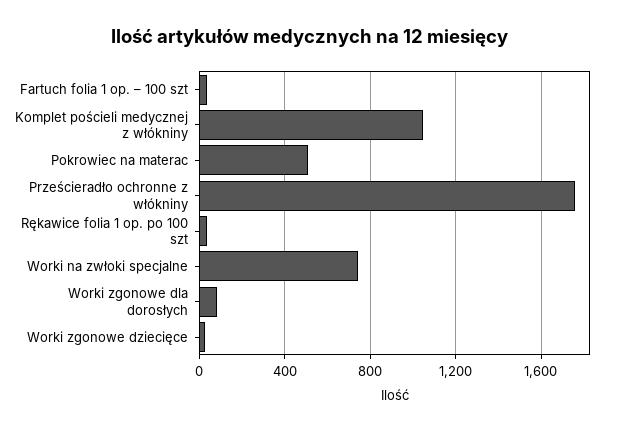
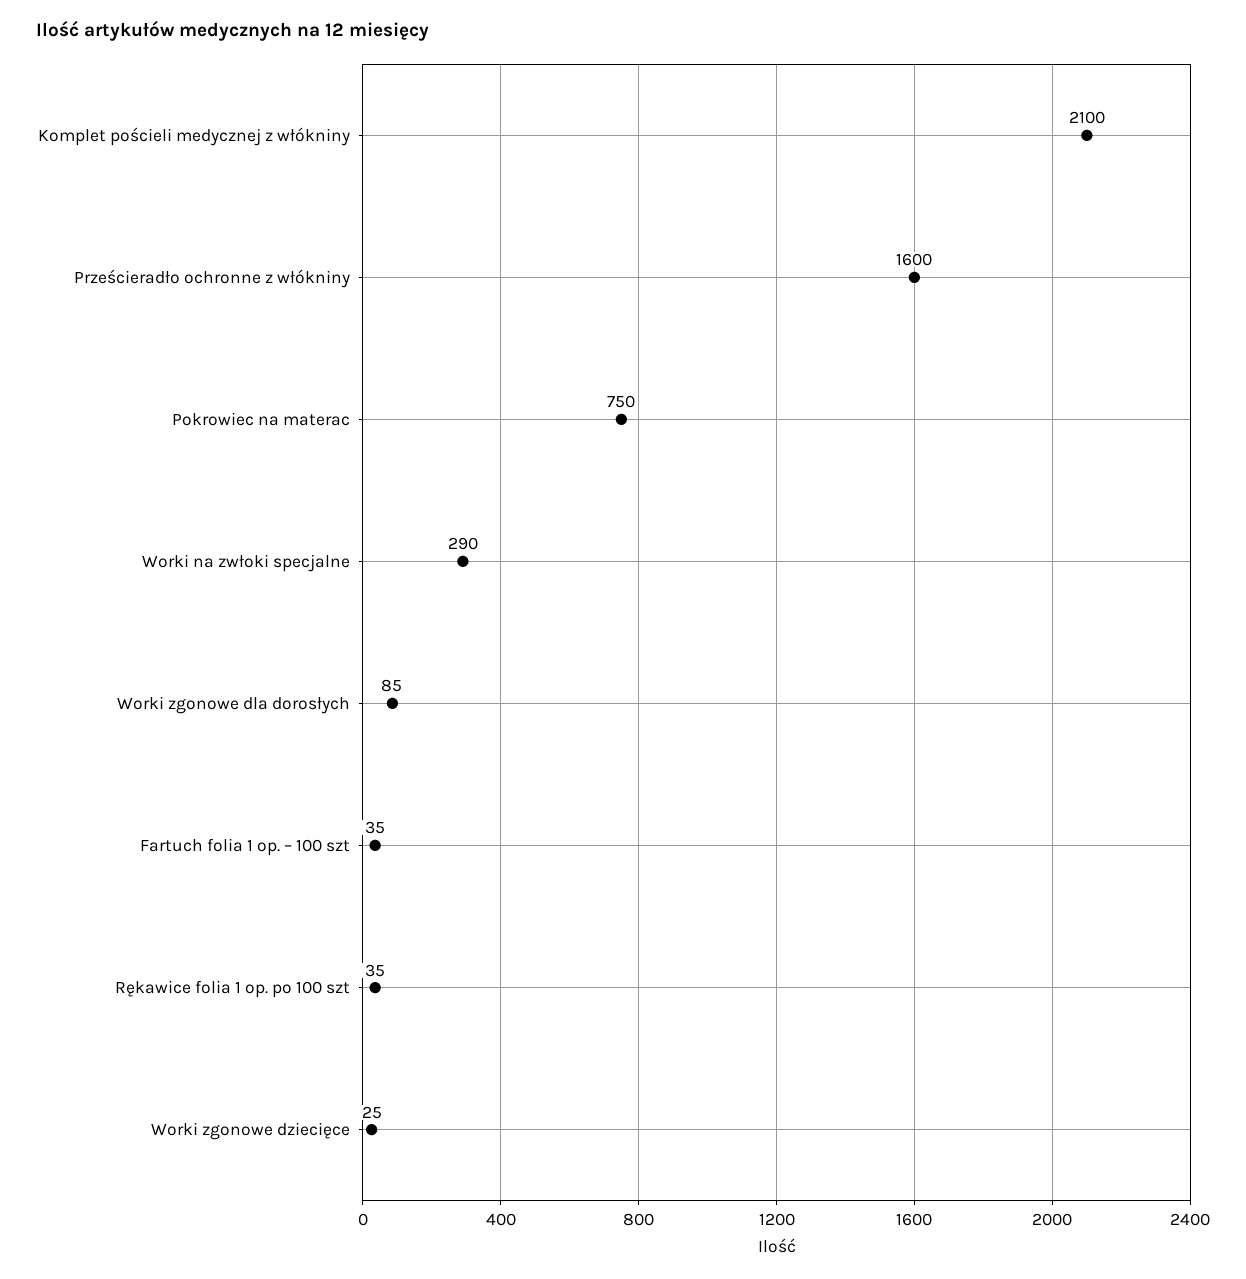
  {
    "Fartuch folia 1 op. – 100 szt": 35,
-   "Komplet pościeli medycznej z włókniny": 1050,
+   "Komplet pościeli medycznej z włókniny": 2100,
-   "Pokrowiec na materac": 500,
+   "Pokrowiec na materac": 750,
-   "Prześcieradło ochronne z włókniny": 1750,
+   "Prześcieradło ochronne z włókniny": 1600,
    "Rękawice folia 1 op. po 100 szt": 35,
-   "Worki na zwłoki specjalne": 750,
+   "Worki na zwłoki specjalne": 290,
    "Worki zgonowe dla dorosłych": 85,
    "Worki zgonowe dziecięce": 25
  }

